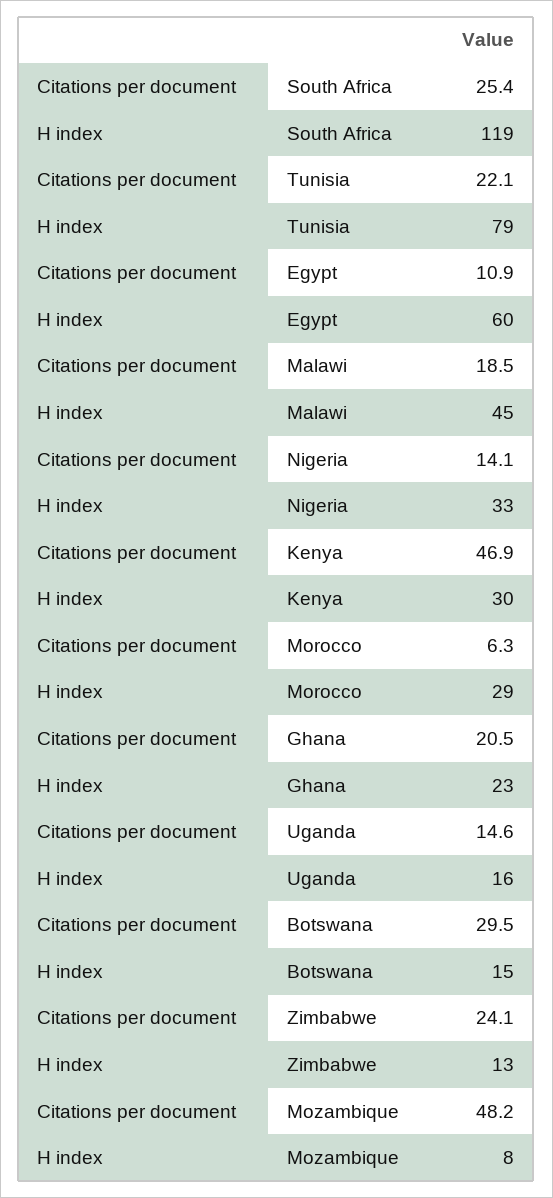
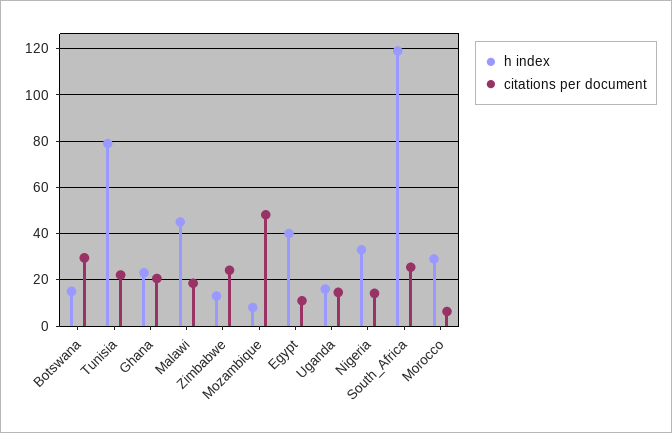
  {
    "Citations per document": {
      "South Africa": 25.4,
      "Tunisia": 22.1,
      "Egypt": 10.9,
      "Malawi": 18.5,
      "Nigeria": 14.1,
-     "Kenya": 46.9,
      "Morocco": 6.3,
      "Ghana": 20.5,
      "Uganda": 14.6,
      "Botswana": 29.5,
      "Zimbabwe": 24.1,
      "Mozambique": 48.2
    },
    "H index": {
      "South Africa": 119,
      "Tunisia": 79,
-     "Egypt": 60,
+     "Egypt": 40,
      "Malawi": 45,
      "Nigeria": 33,
-     "Kenya": 30,
      "Morocco": 29,
      "Ghana": 23,
      "Uganda": 16,
      "Botswana": 15,
      "Zimbabwe": 13,
      "Mozambique": 8
    }
  }

